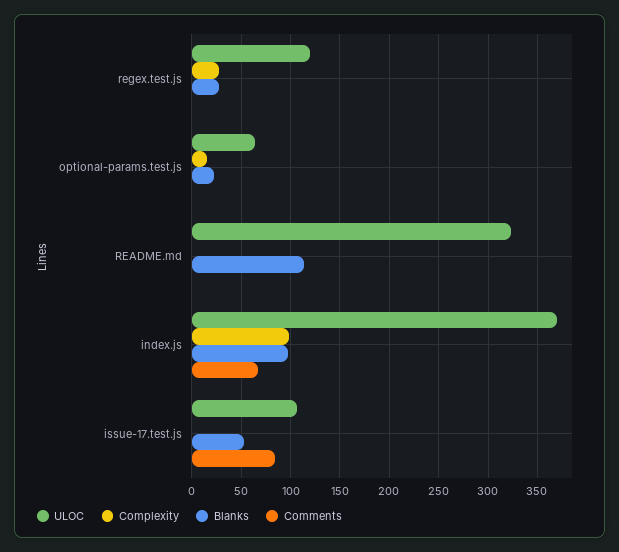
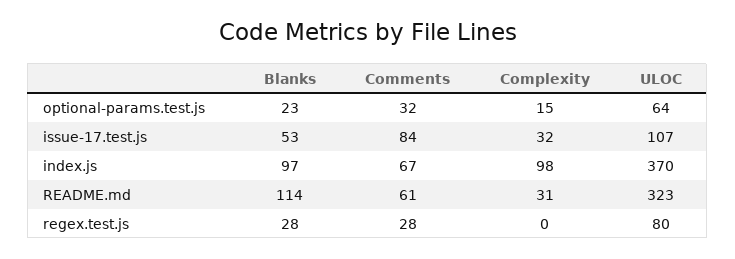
  {
    "ULOC": {
-     "regex.test.js": 120,
+     "regex.test.js": 80,
      "optional-params.test.js": 64,
      "README.md": 323,
      "index.js": 370,
      "issue-17.test.js": 107
    },
    "Complexity": {
-     "regex.test.js": 30,
+     "regex.test.js": 0,
      "optional-params.test.js": 15,
-     "README.md": 0,
+     "README.md": 31,
      "index.js": 98,
-     "issue-17.test.js": 0
+     "issue-17.test.js": 32
    },
    "Blanks": {
      "regex.test.js": 28,
      "optional-params.test.js": 23,
      "README.md": 114,
      "index.js": 97,
      "issue-17.test.js": 53
    },
    "Comments": {
-     "regex.test.js": 0,
+     "regex.test.js": 28,
-     "optional-params.test.js": 0,
+     "optional-params.test.js": 32,
-     "README.md": 0,
+     "README.md": 61,
      "index.js": 67,
      "issue-17.test.js": 84
    }
  }

